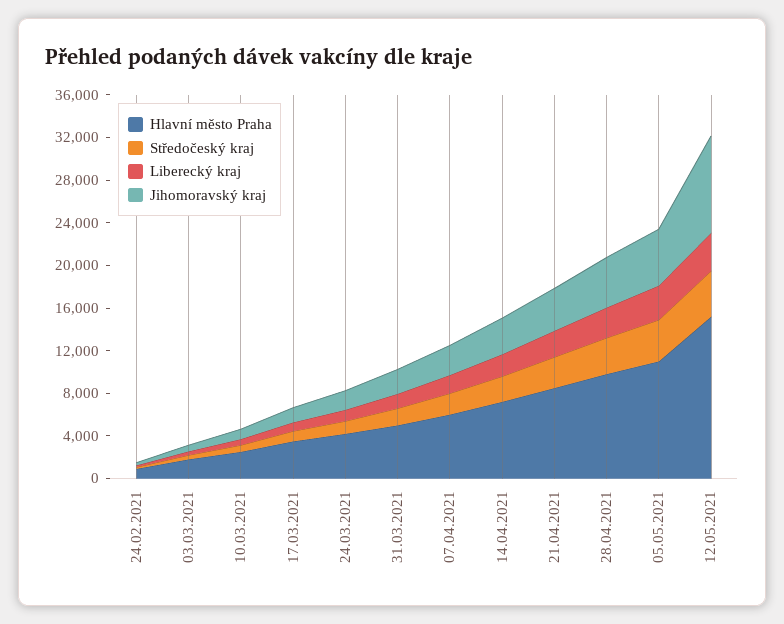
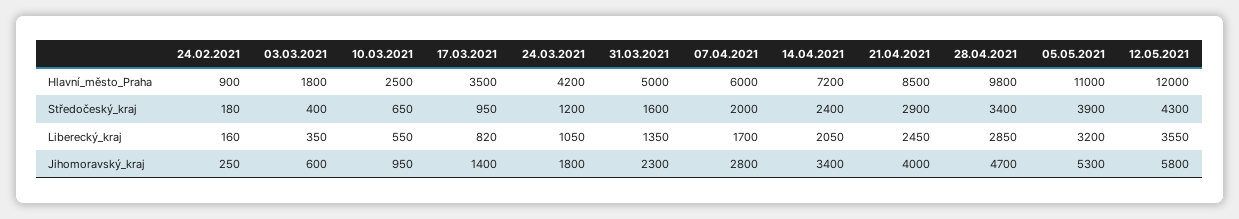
  {
    "Hlavní město Praha": {
      "24.02.2021": 900,
      "03.03.2021": 1800,
      "10.03.2021": 2500,
      "17.03.2021": 3500,
      "24.03.2021": 4200,
      "31.03.2021": 5000,
      "07.04.2021": 6000,
      "14.04.2021": 7200,
      "21.04.2021": 8500,
      "28.04.2021": 9800,
      "05.05.2021": 11000,
-     "12.05.2021": 15000
+     "12.05.2021": 12000
    },
    "Středočeský kraj": {
      "24.02.2021": 180,
      "03.03.2021": 400,
      "10.03.2021": 650,
      "17.03.2021": 950,
      "24.03.2021": 1200,
      "31.03.2021": 1600,
      "07.04.2021": 2000,
      "14.04.2021": 2400,
      "21.04.2021": 2900,
      "28.04.2021": 3400,
      "05.05.2021": 3900,
      "12.05.2021": 4300
    },
    "Liberecký kraj": {
      "24.02.2021": 160,
      "03.03.2021": 350,
      "10.03.2021": 550,
      "17.03.2021": 820,
      "24.03.2021": 1050,
      "31.03.2021": 1350,
      "07.04.2021": 1700,
      "14.04.2021": 2050,
      "21.04.2021": 2450,
      "28.04.2021": 2850,
      "05.05.2021": 3200,
      "12.05.2021": 3550
    },
    "Jihomoravský kraj": {
      "24.02.2021": 250,
      "03.03.2021": 600,
      "10.03.2021": 950,
      "17.03.2021": 1400,
      "24.03.2021": 1800,
      "31.03.2021": 2300,
      "07.04.2021": 2800,
      "14.04.2021": 3400,
      "21.04.2021": 4000,
      "28.04.2021": 4700,
      "05.05.2021": 5300,
-     "12.05.2021": 9000
+     "12.05.2021": 5800
    }
  }

